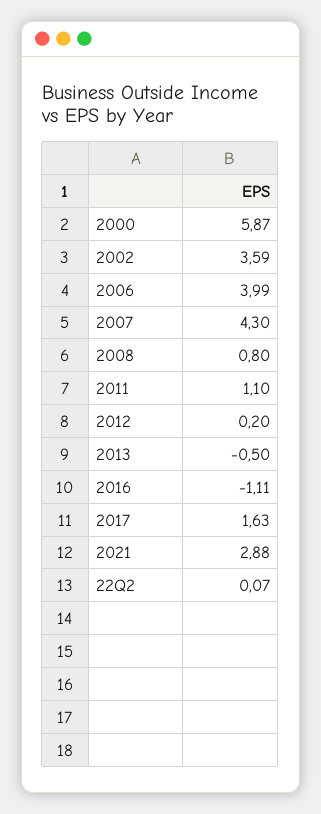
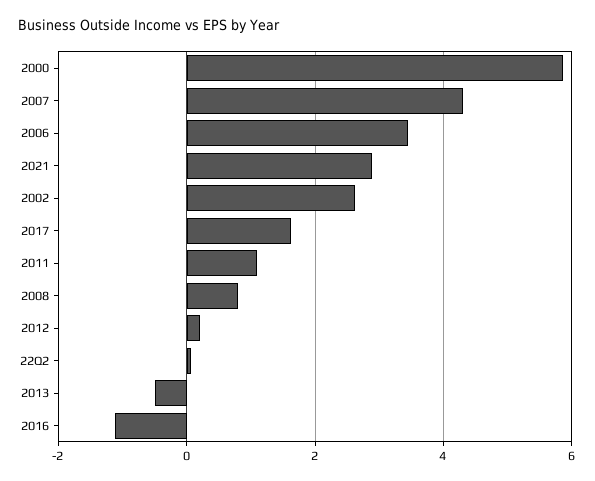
  {
    "2000": 5.87,
-   "2002": 3.59,
+   "2002": 2.6,
-   "2006": 3.99,
+   "2006": 3.4,
    "2007": 4.3,
    "2008": 0.8,
    "2011": 1.1,
    "2012": 0.2,
    "2013": -0.5,
    "2016": -1.11,
    "2017": 1.63,
    "2021": 2.88,
    "22Q2": 0.07
  }

